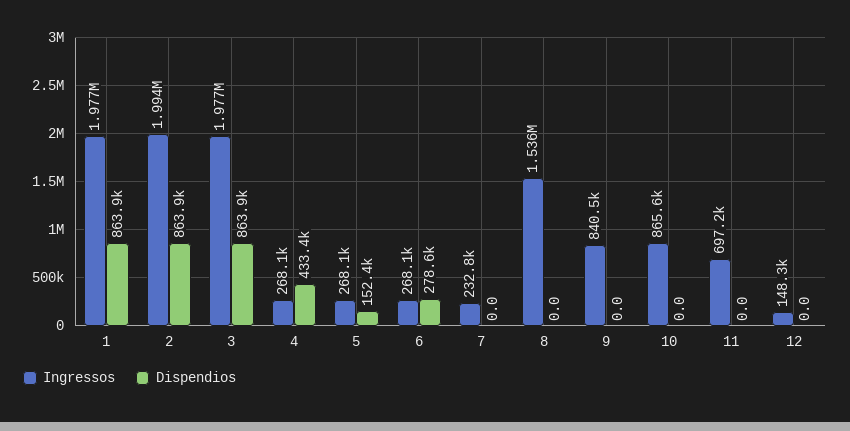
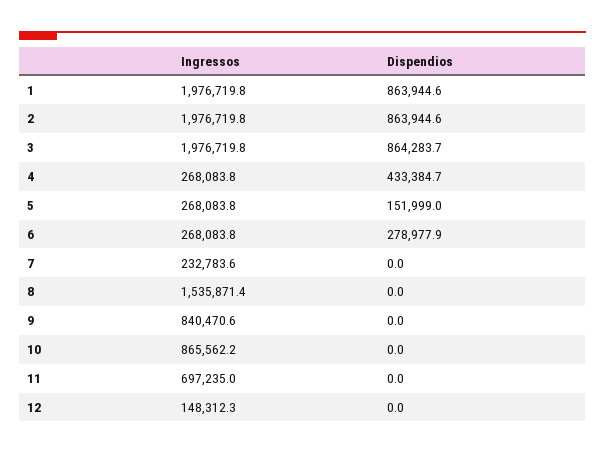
  {
    "Ingressos": {
      "1": 1976719.8,
-     "2": 1994000,
+     "2": 1976719.8,
      "3": 1976719.8,
      "4": 268083.8,
      "5": 268083.8,
      "6": 268083.8,
      "7": 232783.6,
      "8": 1535871.4,
      "9": 840470.6,
      "10": 865562.2,
      "11": 697235,
      "12": 148312.3
    },
    "Dispendios": {
      "1": 863944.6,
      "2": 863944.6,
-     "3": 863900,
+     "3": 864283.7,
      "4": 433384.7,
-     "5": 152400,
+     "5": 151999,
-     "6": 278600,
+     "6": 278977.9,
      "7": 0,
      "8": 0,
      "9": 0,
      "10": 0,
      "11": 0,
      "12": 0
    }
  }

